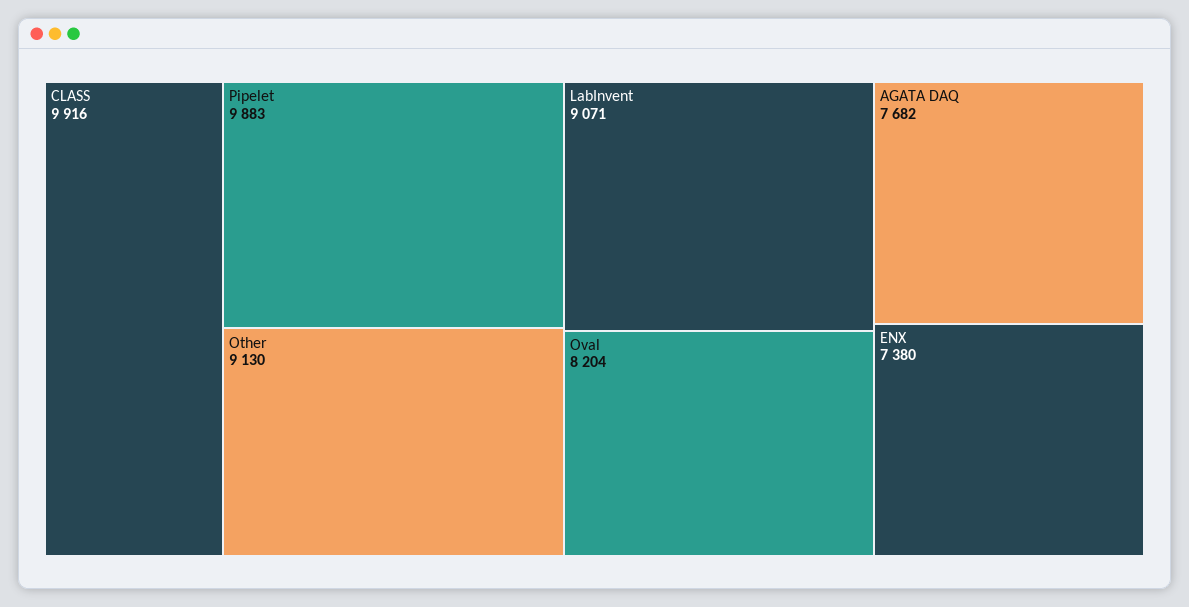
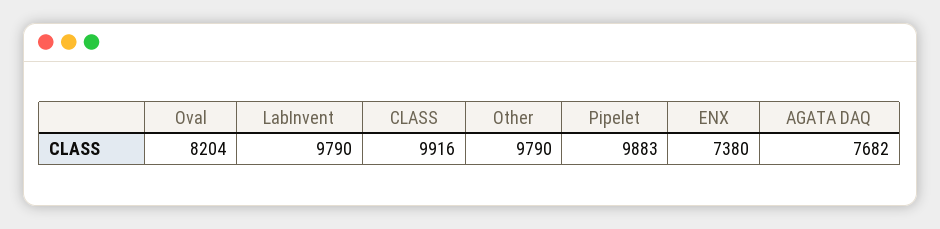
  {
    "CLASS": 9916,
    "Pipelet": 9883,
-   "Other": 9130,
+   "Other": 9790,
-   "LabInvent": 9071,
+   "LabInvent": 9790,
    "Oval": 8204,
    "AGATA DAQ": 7682,
    "ENX": 7380
  }

